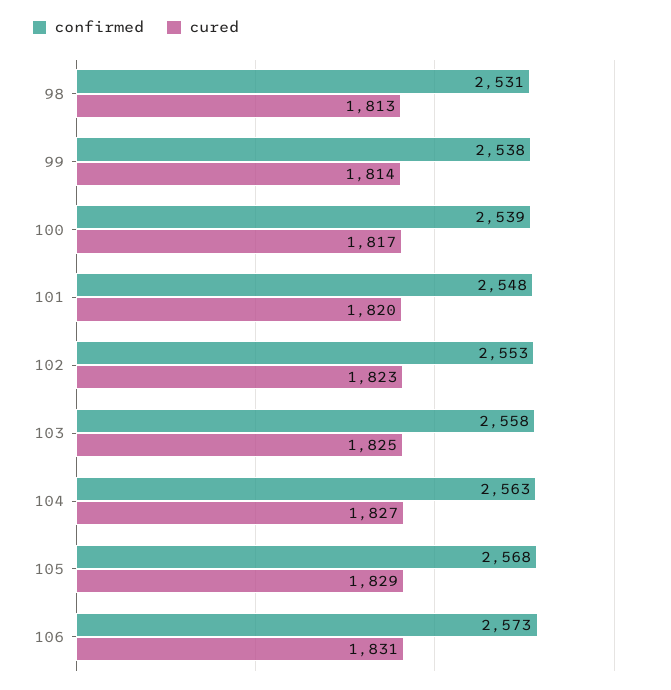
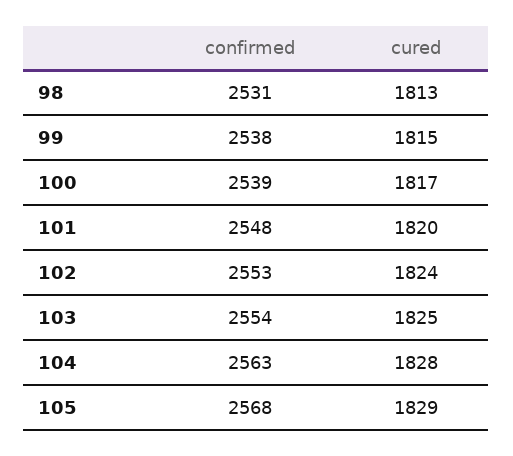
  {
    "confirmed": {
      "98": 2531,
      "99": 2538,
      "100": 2539,
      "101": 2548,
      "102": 2553,
-     "103": 2558,
+     "103": 2554,
      "104": 2563,
-     "105": 2568,
+     "105": 2568
-     "106": 2573
    },
    "cured": {
      "98": 1813,
-     "99": 1814,
+     "99": 1815,
      "100": 1817,
      "101": 1820,
-     "102": 1823,
+     "102": 1824,
      "103": 1825,
-     "104": 1827,
+     "104": 1828,
-     "105": 1829,
+     "105": 1829
-     "106": 1831
    }
  }

